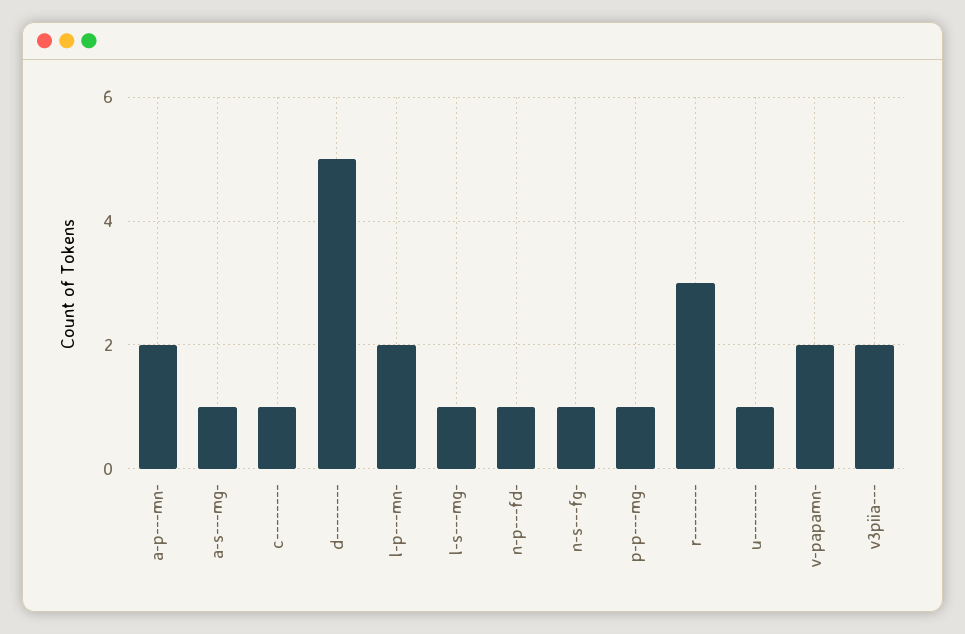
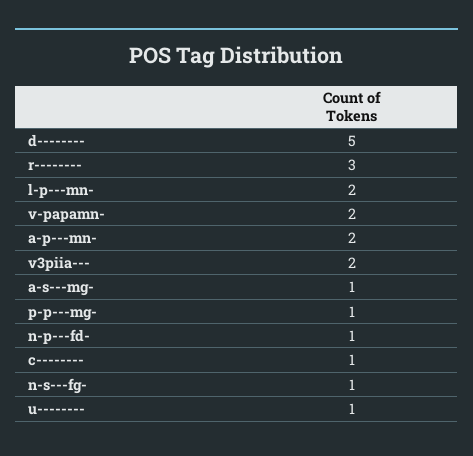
  {
    "a-p---mn-": 2,
    "a-s---mg-": 1,
    "c--------": 1,
    "d--------": 5,
    "l-p---mn-": 2,
-   "l-s---mg-": 1,
    "n-p---fd-": 1,
    "n-s---fg-": 1,
    "p-p---mg-": 1,
    "r--------": 3,
    "u--------": 1,
    "v-papamn-": 2,
    "v3piia---": 2
  }

